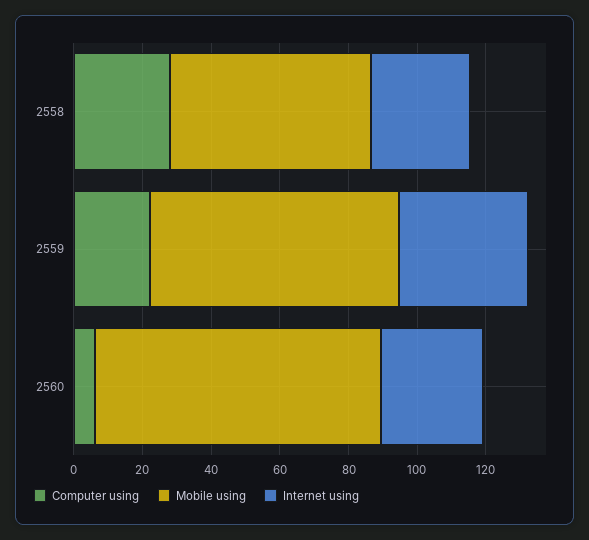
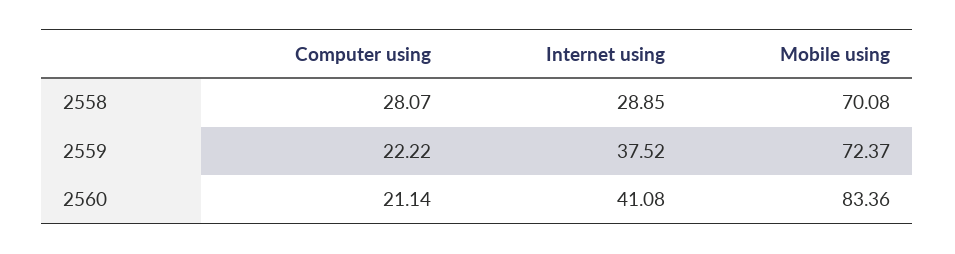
  {
    "Computer using": {
      "2558": 28.07,
      "2559": 22.22,
-     "2560": 5
+     "2560": 21.14
    },
    "Mobile using": {
-     "2558": 60,
+     "2558": 70.08,
      "2559": 72.37,
      "2560": 83.36
    },
    "Internet using": {
      "2558": 28.85,
      "2559": 37.52,
-     "2560": 30
+     "2560": 41.08
    }
  }

